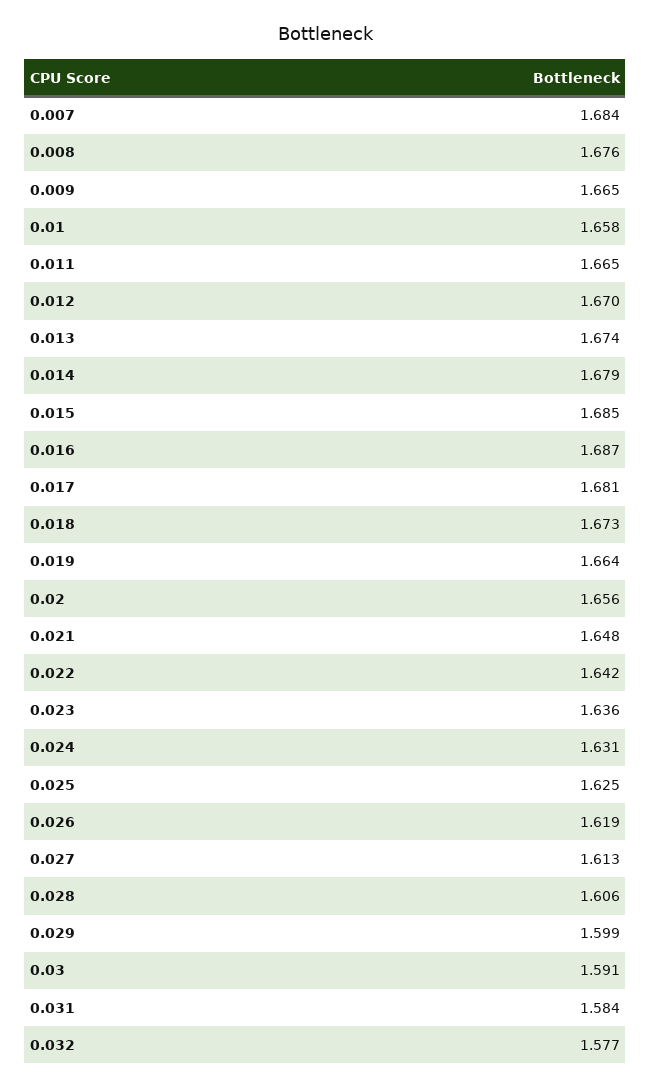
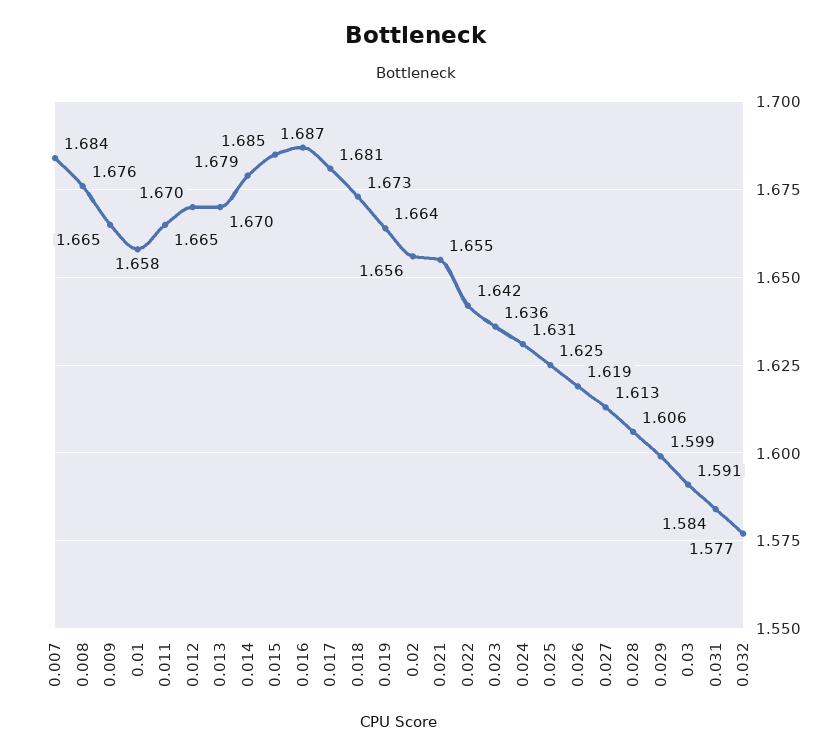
  {
    "0.007": 1.684,
    "0.008": 1.676,
    "0.009": 1.665,
    "0.01": 1.658,
    "0.011": 1.665,
    "0.012": 1.67,
-   "0.013": 1.674,
+   "0.013": 1.67,
    "0.014": 1.679,
    "0.015": 1.685,
    "0.016": 1.687,
    "0.017": 1.681,
    "0.018": 1.673,
    "0.019": 1.664,
    "0.02": 1.656,
-   "0.021": 1.648,
+   "0.021": 1.655,
    "0.022": 1.642,
    "0.023": 1.636,
    "0.024": 1.631,
    "0.025": 1.625,
    "0.026": 1.619,
    "0.027": 1.613,
    "0.028": 1.606,
    "0.029": 1.599,
    "0.03": 1.591,
    "0.031": 1.584,
    "0.032": 1.577
  }

